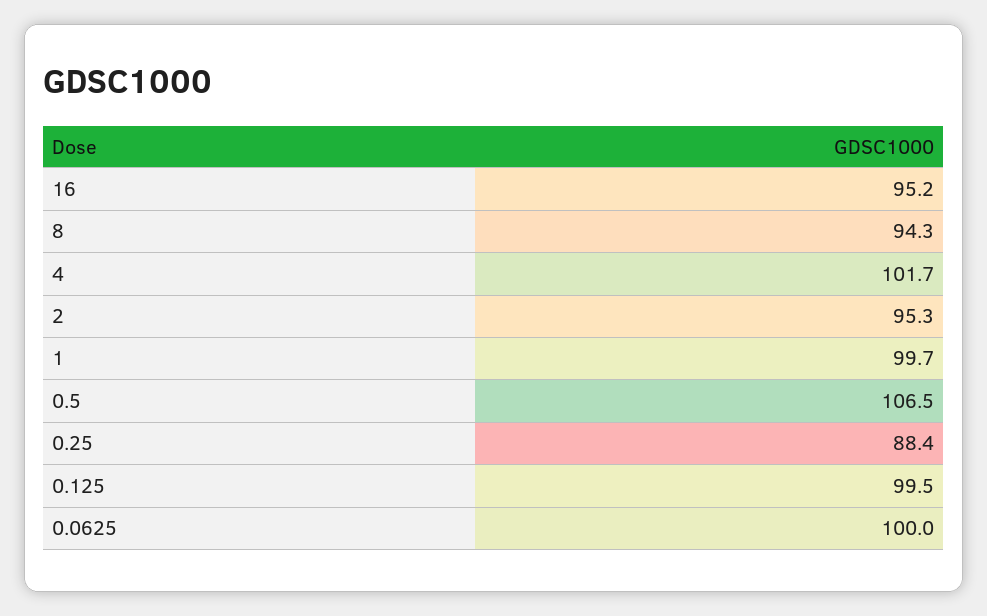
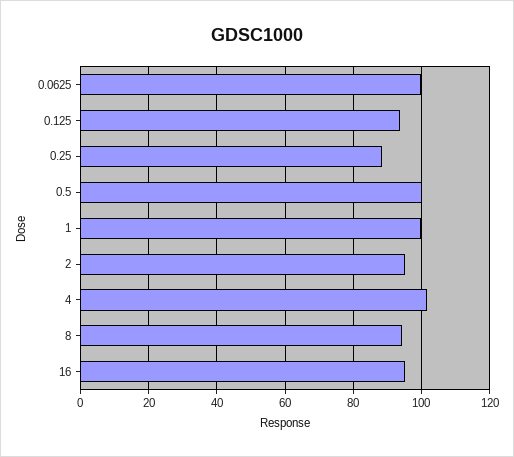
  {
    "16": 95.2,
    "8": 94.3,
    "4": 101.7,
    "2": 95.3,
    "1": 99.7,
-   "0.5": 106.5,
+   "0.5": 100,
    "0.25": 88.4,
-   "0.125": 99.5,
+   "0.125": 94,
    "0.0625": 100
  }

